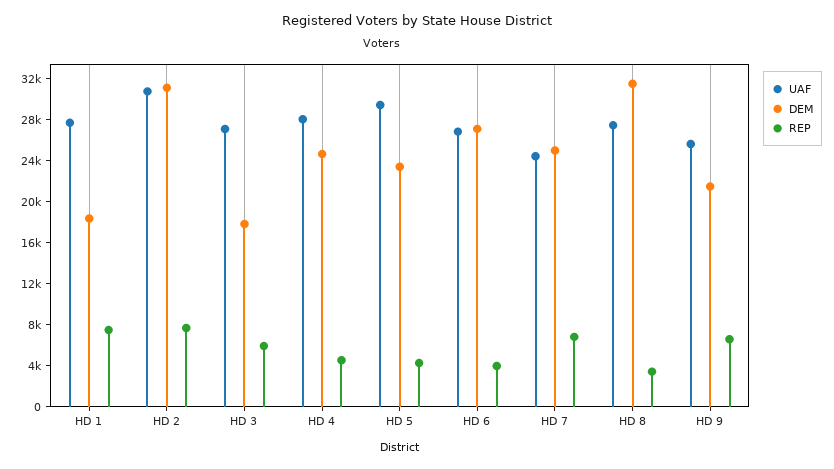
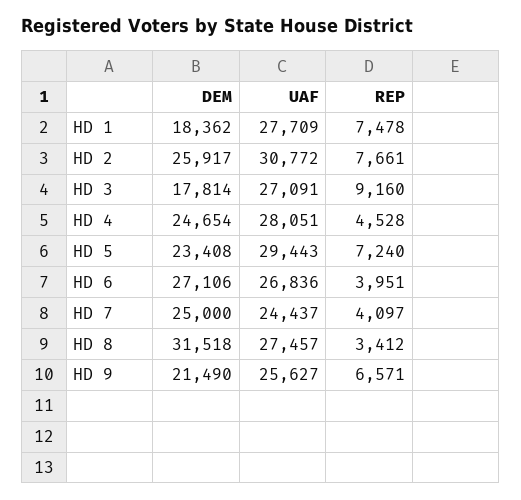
  {
    "UAF": {
      "HD 1": 27709,
      "HD 2": 30772,
      "HD 3": 27091,
      "HD 4": 28051,
      "HD 5": 29443,
      "HD 6": 26836,
      "HD 7": 24437,
      "HD 8": 27457,
      "HD 9": 25627
    },
    "DEM": {
      "HD 1": 18362,
-     "HD 2": 31000,
+     "HD 2": 25917,
      "HD 3": 17814,
      "HD 4": 24654,
      "HD 5": 23408,
      "HD 6": 27106,
      "HD 7": 25000,
      "HD 8": 31518,
      "HD 9": 21490
    },
    "REP": {
      "HD 1": 7478,
      "HD 2": 7661,
-     "HD 3": 6000,
+     "HD 3": 9160,
      "HD 4": 4528,
-     "HD 5": 4000,
+     "HD 5": 7240,
      "HD 6": 3951,
-     "HD 7": 7000,
+     "HD 7": 4097,
      "HD 8": 3412,
      "HD 9": 6571
    }
  }

